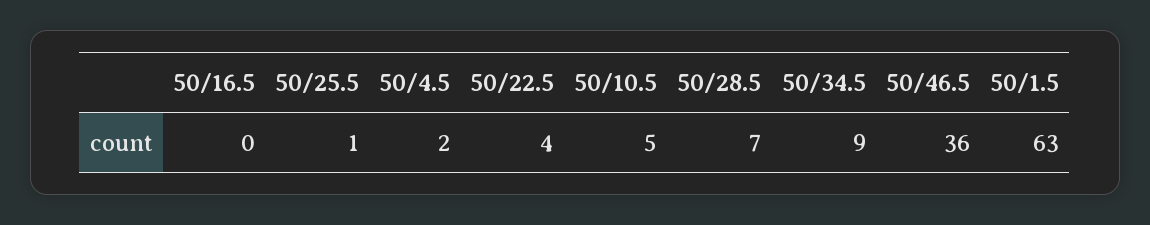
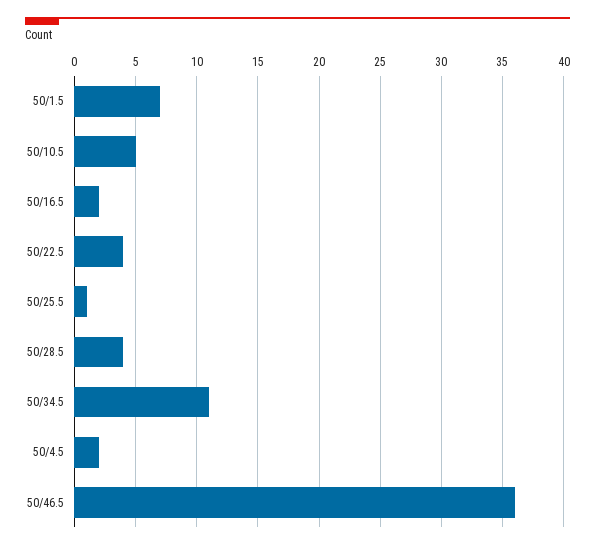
  {
-   "50/16.5": 0,
+   "50/16.5": 2,
    "50/25.5": 1,
    "50/4.5": 2,
    "50/22.5": 4,
    "50/10.5": 5,
-   "50/28.5": 7,
+   "50/28.5": 4,
-   "50/34.5": 9,
+   "50/34.5": 11,
    "50/46.5": 36,
-   "50/1.5": 63
+   "50/1.5": 7
  }

